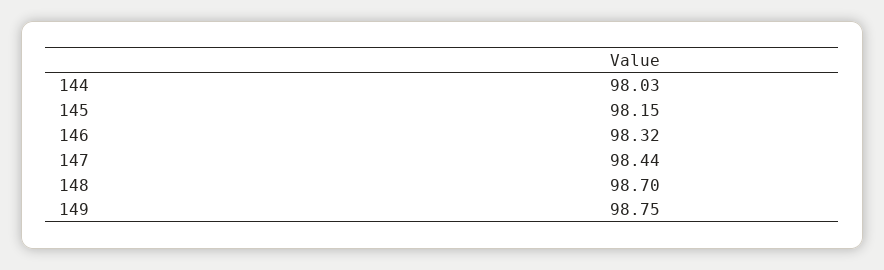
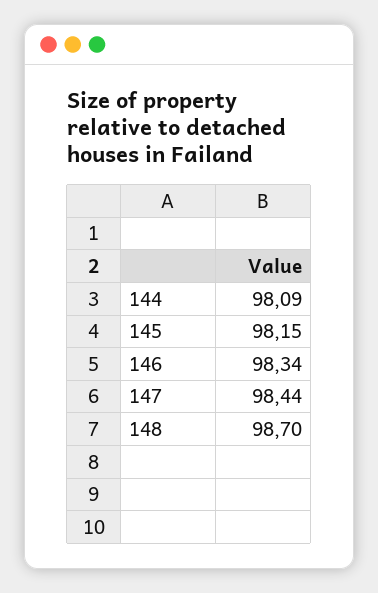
  {
-   "144": 98.03,
+   "144": 98.09,
    "145": 98.15,
-   "146": 98.32,
+   "146": 98.34,
    "147": 98.44,
-   "148": 98.7,
+   "148": 98.7
-   "149": 98.75
  }

